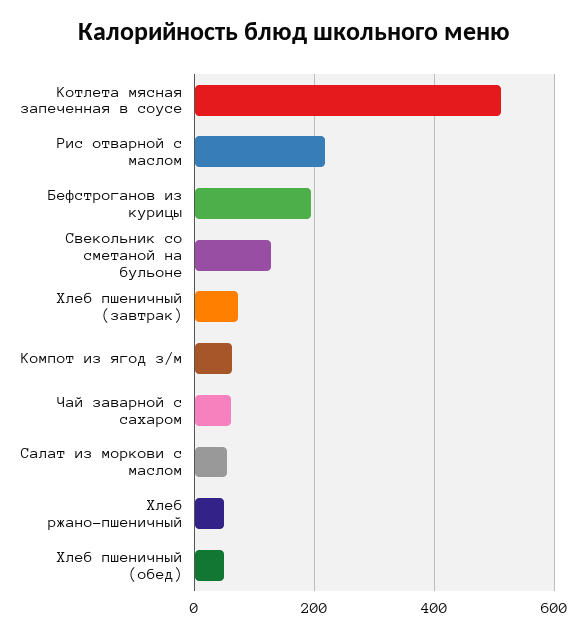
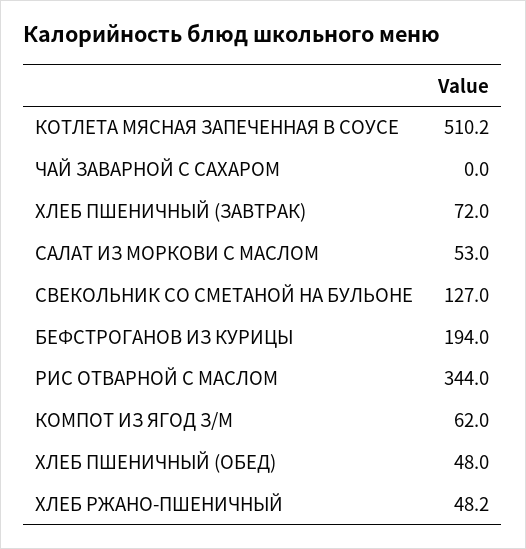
  {
    "Котлета мясная запеченная в соусе": 510.2,
-   "Рис отварной с маслом": 220,
+   "Рис отварной с маслом": 344,
    "Бефстроганов из курицы": 194,
    "Свекольник со сметаной на бульоне": 127,
    "Хлеб пшеничный (завтрак)": 72,
    "Компот из ягод з/м": 62,
-   "Чай заварной с сахаром": 60,
+   "Чай заварной с сахаром": 0,
    "Салат из моркови с маслом": 53,
    "Хлеб ржано-пшеничный": 48.2,
    "Хлеб пшеничный (обед)": 48
  }

